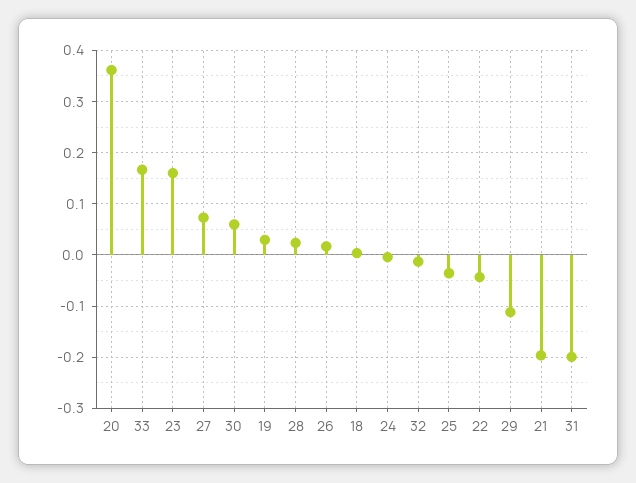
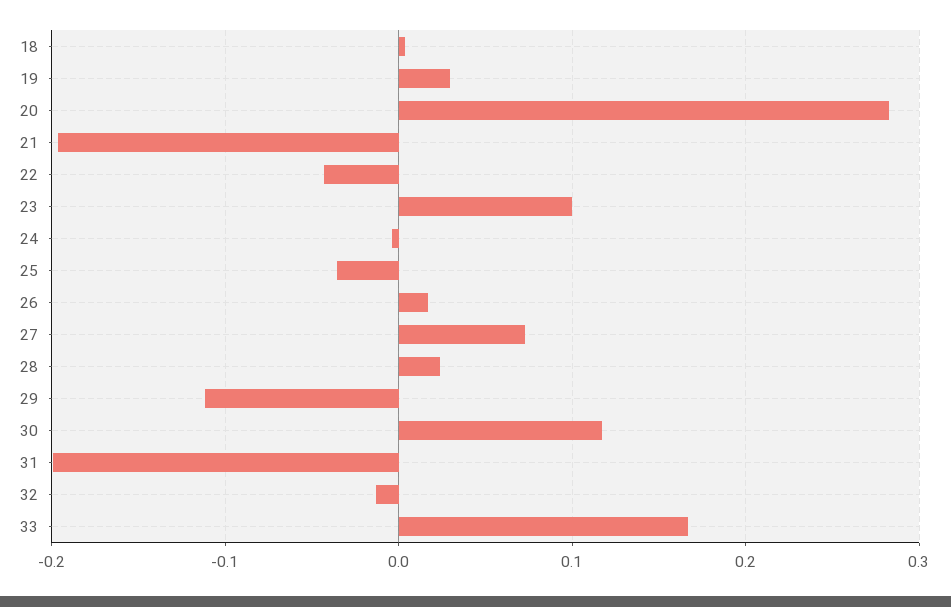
  {
-   "20": 0.36,
+   "20": 0.28,
    "33": 0.17,
-   "23": 0.16,
+   "23": 0.1,
    "27": 0.07,
-   "30": 0.06,
+   "30": 0.12,
    "19": 0.03,
    "28": 0.02,
    "26": 0.02,
    "18": 0,
    "24": 0,
    "32": -0.01,
    "25": -0.04,
    "22": -0.04,
    "29": -0.11,
    "21": -0.2,
    "31": -0.2
  }

